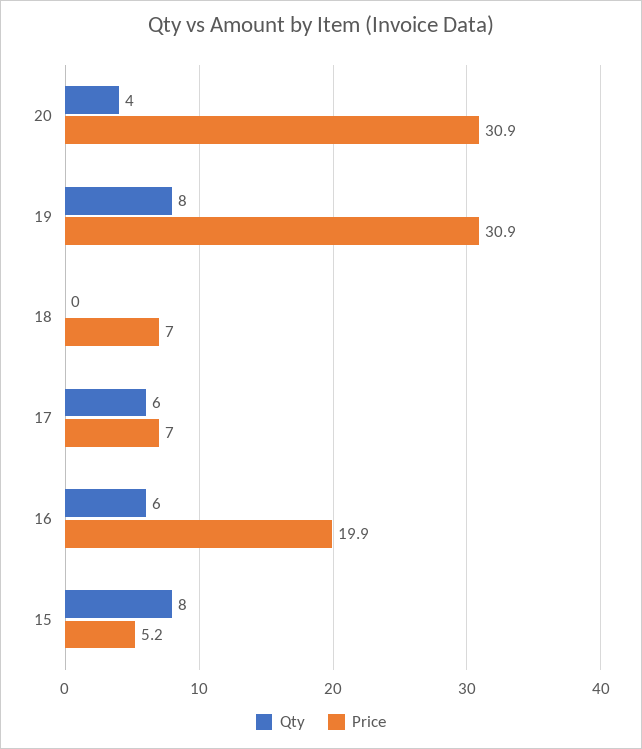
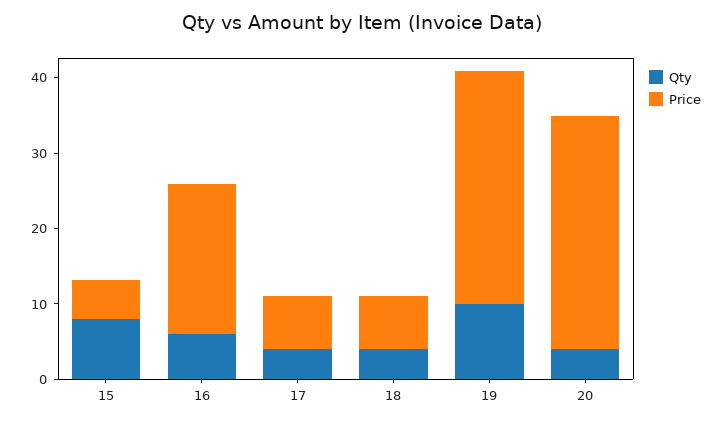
  {
    "Qty": {
      "20": 4,
-     "19": 8,
+     "19": 10,
-     "18": 0,
+     "18": 4,
-     "17": 6,
+     "17": 4,
      "16": 6,
      "15": 8
    },
    "Price": {
      "20": 30.9,
      "19": 30.9,
      "18": 7,
      "17": 7,
      "16": 19.9,
      "15": 5.2
    }
  }

